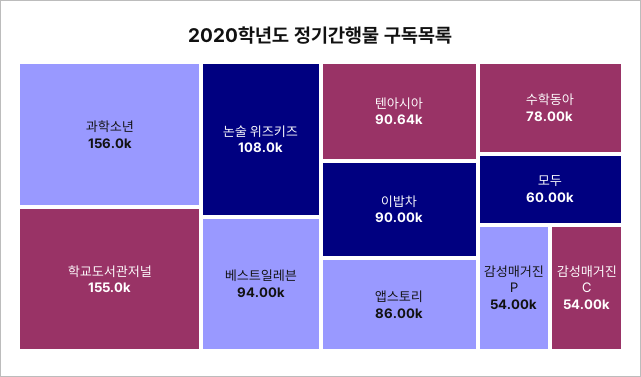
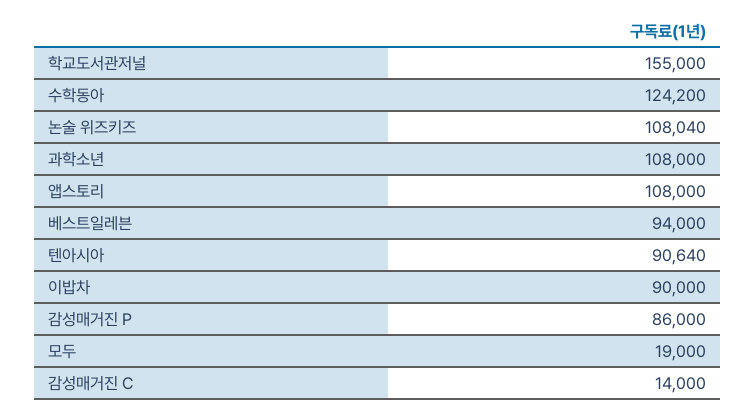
  {
-   "과학소년": 156000,
+   "과학소년": 108000,
    "학교도서관저널": 155000,
    "논술 위즈키즈": 108040,
    "베스트일레븐": 94000,
    "텐아시아": 90640,
    "이밥차": 90000,
-   "앱스토리": 86000,
+   "앱스토리": 108000,
-   "수학동아": 78000,
+   "수학동아": 124200,
-   "모두": 60000,
+   "모두": 19000,
-   "감성매거진 P": 54000,
+   "감성매거진 P": 86000,
-   "감성매거진 C": 54000
+   "감성매거진 C": 14000
  }

